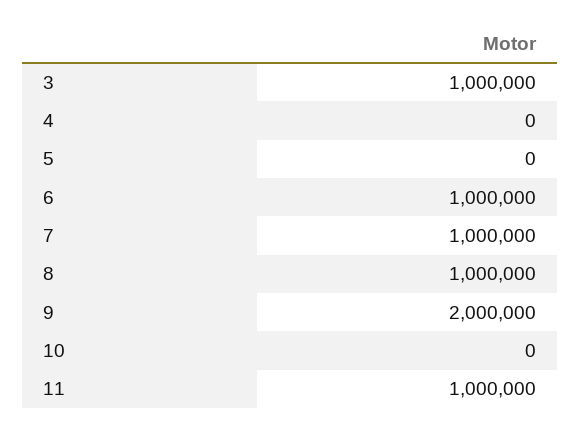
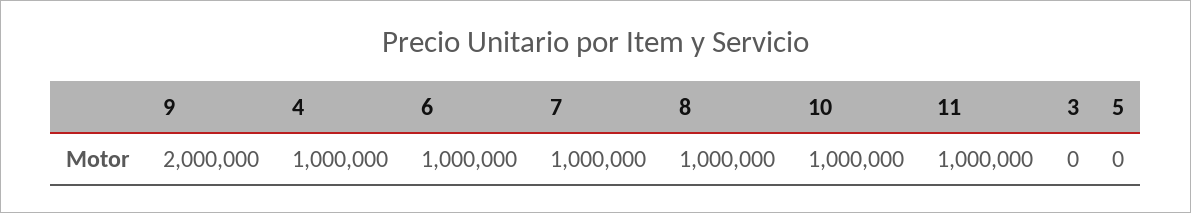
  {
-   "3": 1000000,
+   "3": 0,
-   "4": 0,
+   "4": 1000000,
    "5": 0,
    "6": 1000000,
    "7": 1000000,
    "8": 1000000,
    "9": 2000000,
-   "10": 0,
+   "10": 1000000,
    "11": 1000000
  }

